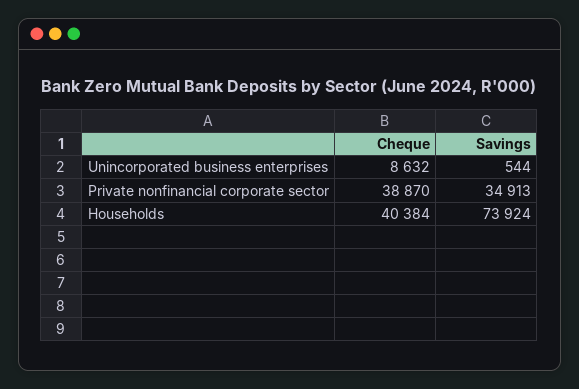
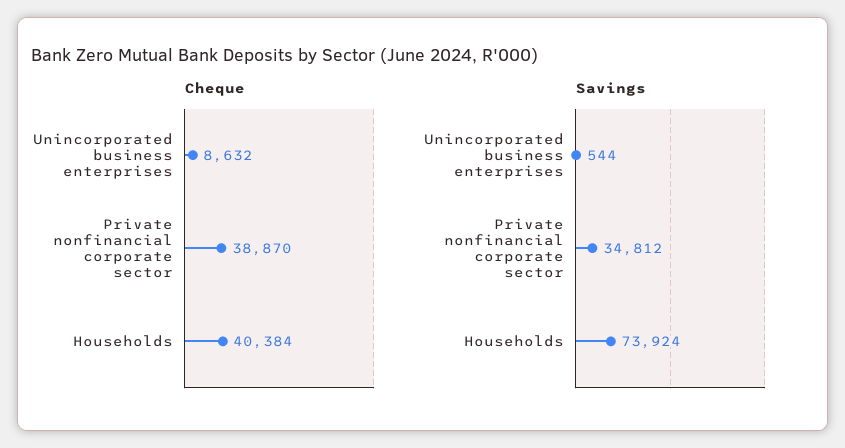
  {
    "Cheque": {
      "Unincorporated business enterprises": 8632,
      "Private nonfinancial corporate sector": 38870,
      "Households": 40384
    },
    "Savings": {
      "Unincorporated business enterprises": 544,
-     "Private nonfinancial corporate sector": 34913,
+     "Private nonfinancial corporate sector": 34812,
      "Households": 73924
    }
  }

